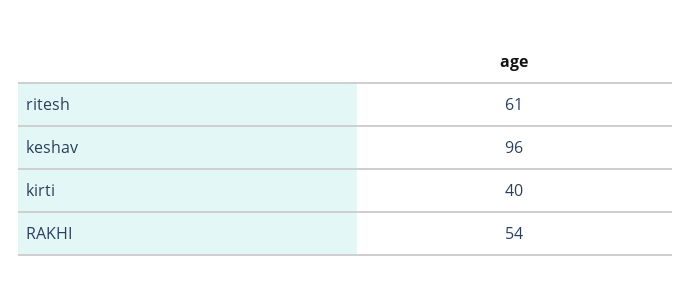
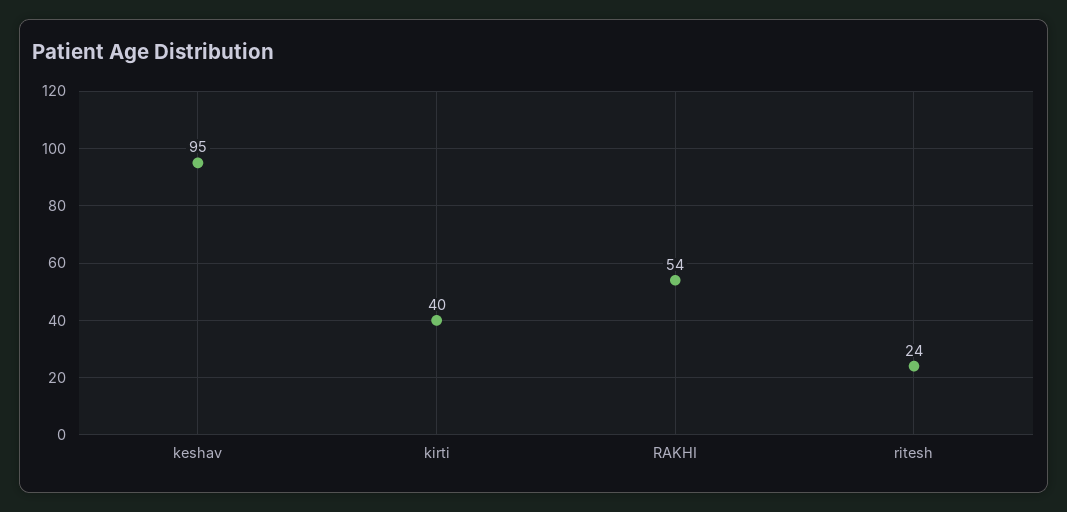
  {
-   "ritesh": 61,
+   "ritesh": 24,
-   "keshav": 96,
+   "keshav": 95,
    "kirti": 40,
    "RAKHI": 54
  }

